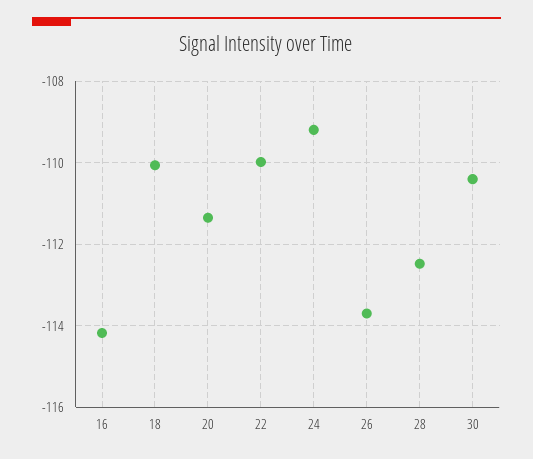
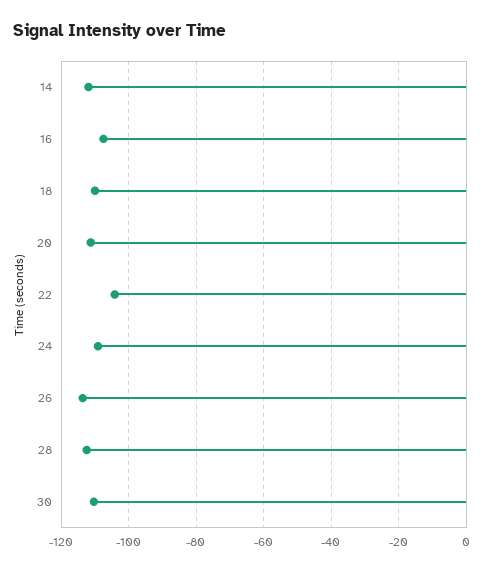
  {
-   "16": -114.2,
+   "16": -108,
    "18": -110,
    "20": -111.4,
-   "22": -110,
+   "22": -104,
    "24": -109.2,
    "26": -113.8,
    "28": -112.4,
-   "30": -110.4
+   "30": -110.4,
+   "14": -112
  }

